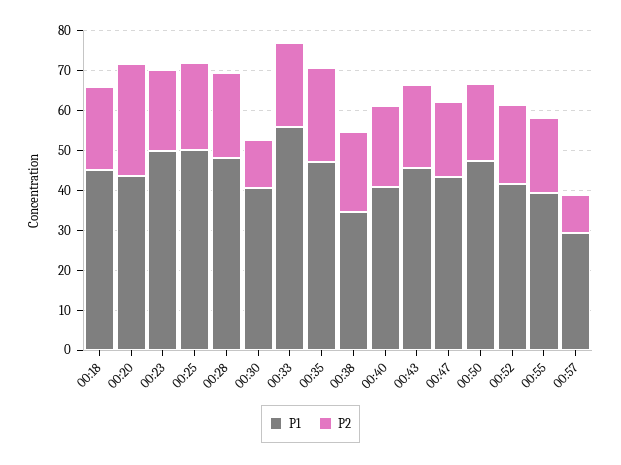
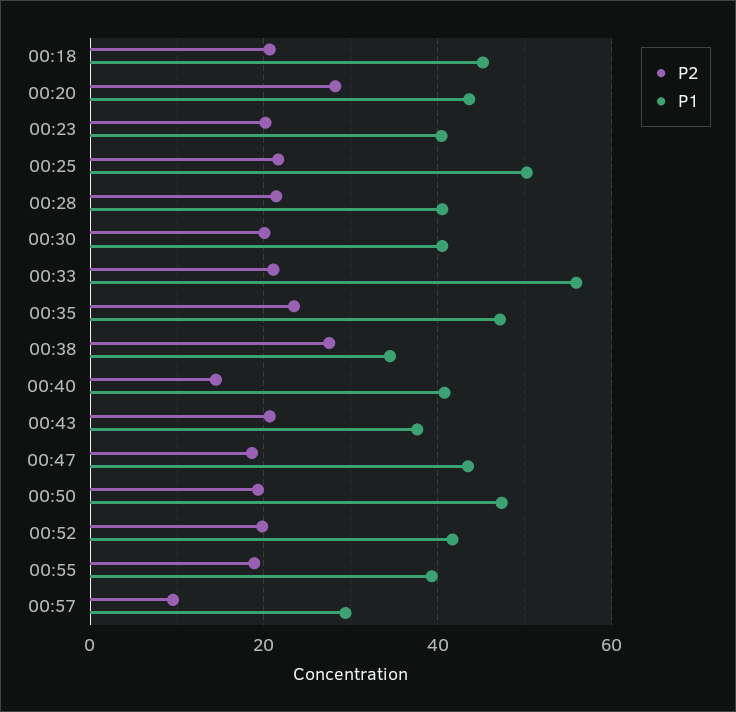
  {
    "P1": {
      "00:18": 46,
      "00:20": 44,
-     "00:23": 50,
+     "00:23": 40,
      "00:25": 50,
-     "00:28": 47.5,
+     "00:28": 40,
      "00:30": 40,
      "00:33": 56,
      "00:35": 48,
      "00:38": 34,
      "00:40": 40,
-     "00:43": 45,
+     "00:43": 38,
      "00:47": 44,
      "00:50": 48,
      "00:52": 42,
      "00:55": 40,
      "00:57": 30
    },
    "P2": {
      "00:18": 20,
      "00:20": 28,
      "00:23": 20,
      "00:25": 22,
      "00:28": 22,
-     "00:30": 12.5,
+     "00:30": 20,
      "00:33": 22,
      "00:35": 24,
-     "00:38": 20,
+     "00:38": 28,
-     "00:40": 20,
+     "00:40": 14,
      "00:43": 20,
      "00:47": 18,
      "00:50": 20,
      "00:52": 20,
      "00:55": 18,
      "00:57": 10
    }
  }

